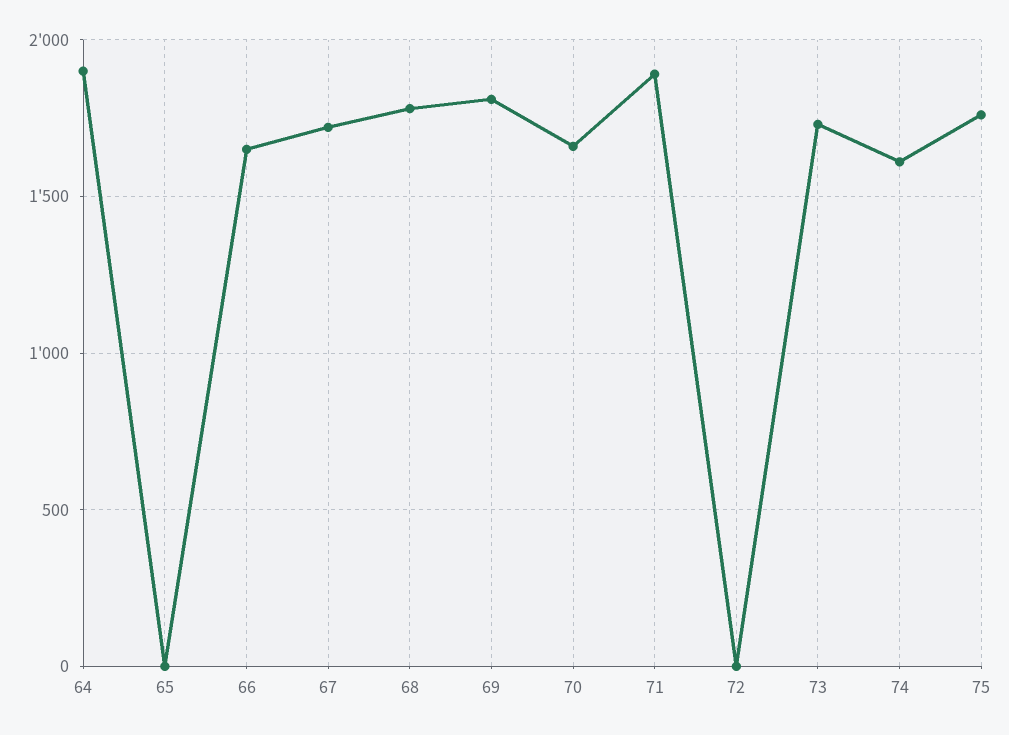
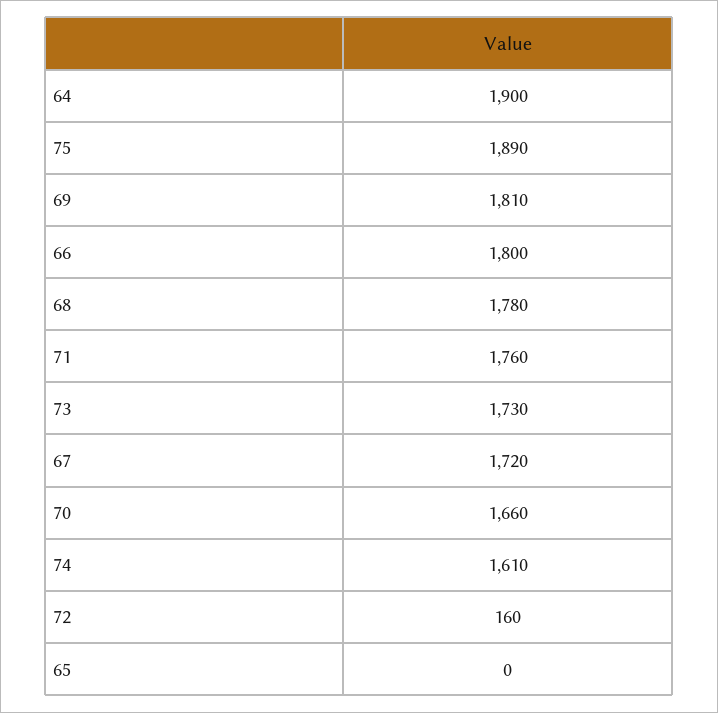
  {
    "64": 1900,
    "65": 0,
-   "66": 1650,
+   "66": 1800,
    "67": 1720,
    "68": 1780,
    "69": 1810,
    "70": 1660,
-   "71": 1900,
+   "71": 1760,
-   "72": 0,
+   "72": 160,
    "73": 1730,
    "74": 1610,
-   "75": 1750
+   "75": 1890
  }

